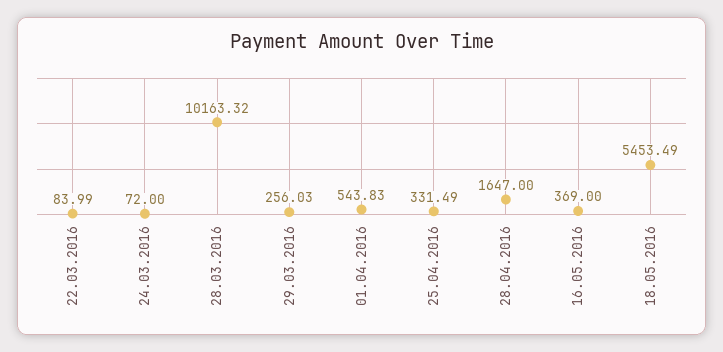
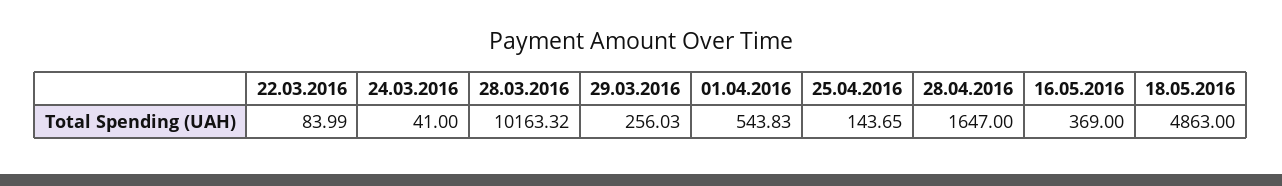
  {
    "22.03.2016": 83.99,
-   "24.03.2016": 72,
+   "24.03.2016": 41,
    "28.03.2016": 10163.32,
    "29.03.2016": 256.03,
    "01.04.2016": 543.83,
-   "25.04.2016": 331.49,
+   "25.04.2016": 143.65,
    "28.04.2016": 1647,
    "16.05.2016": 369,
-   "18.05.2016": 5453.49
+   "18.05.2016": 4863
  }

